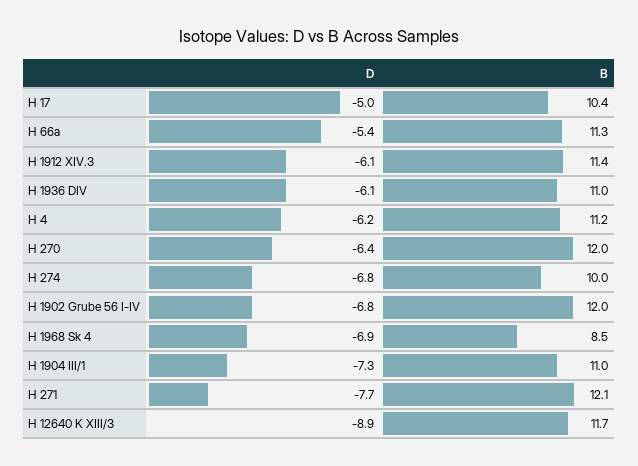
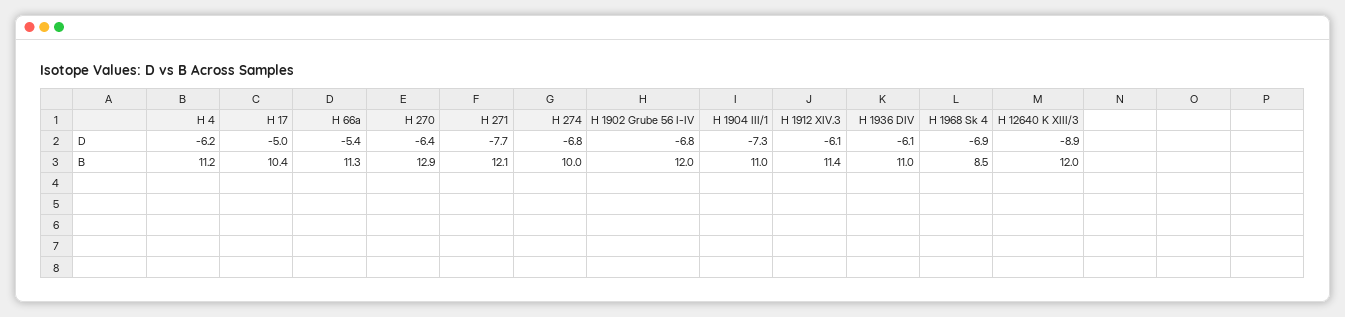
  {
    "D": {
      "H 17": -5,
      "H 66a": -5.4,
      "H 1912 XIV.3": -6.1,
      "H 1936 DIV": -6.1,
      "H 4": -6.2,
      "H 270": -6.4,
      "H 274": -6.8,
      "H 1902 Grube 56 I-IV": -6.8,
      "H 1968 Sk 4": -6.9,
      "H 1904 III/1": -7.3,
      "H 271": -7.7,
      "H 12640 K XIII/3": -8.9
    },
    "B": {
      "H 17": 10.4,
      "H 66a": 11.3,
      "H 1912 XIV.3": 11.4,
      "H 1936 DIV": 11,
      "H 4": 11.2,
-     "H 270": 12,
+     "H 270": 12.9,
      "H 274": 10,
      "H 1902 Grube 56 I-IV": 12,
      "H 1968 Sk 4": 8.5,
      "H 1904 III/1": 11,
      "H 271": 12.1,
-     "H 12640 K XIII/3": 11.7
+     "H 12640 K XIII/3": 12
    }
  }

